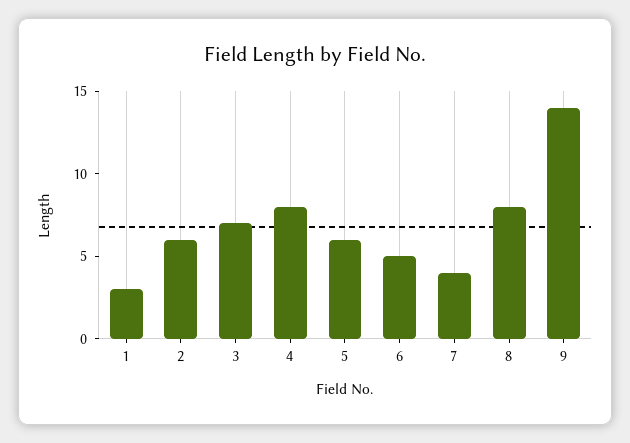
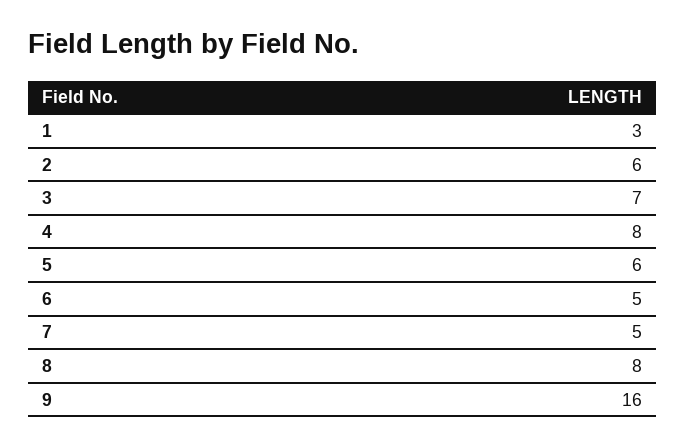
  {
    "1": 3,
    "2": 6,
    "3": 7,
    "4": 8,
    "5": 6,
    "6": 5,
-   "7": 4,
+   "7": 5,
    "8": 8,
-   "9": 14
+   "9": 16
  }

